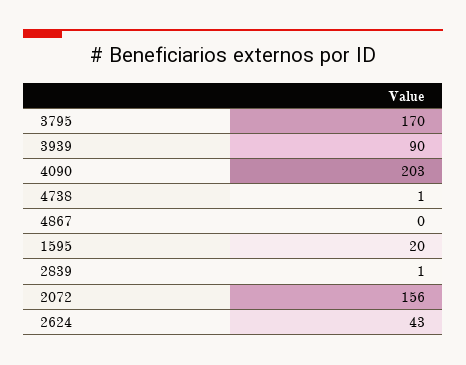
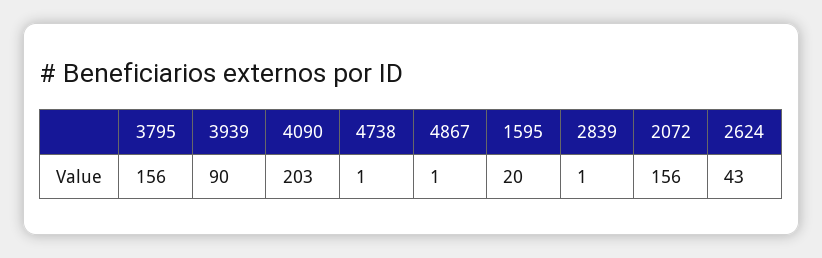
  {
-   "3795": 170,
+   "3795": 156,
    "3939": 90,
    "4090": 203,
    "4738": 1,
-   "4867": 0,
+   "4867": 1,
    "1595": 20,
    "2839": 1,
    "2072": 156,
    "2624": 43
  }

